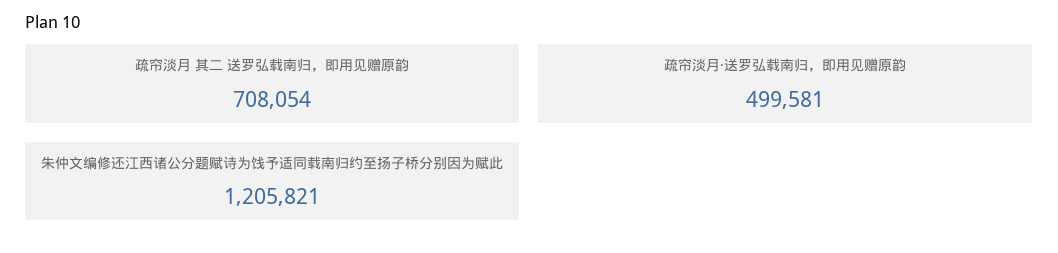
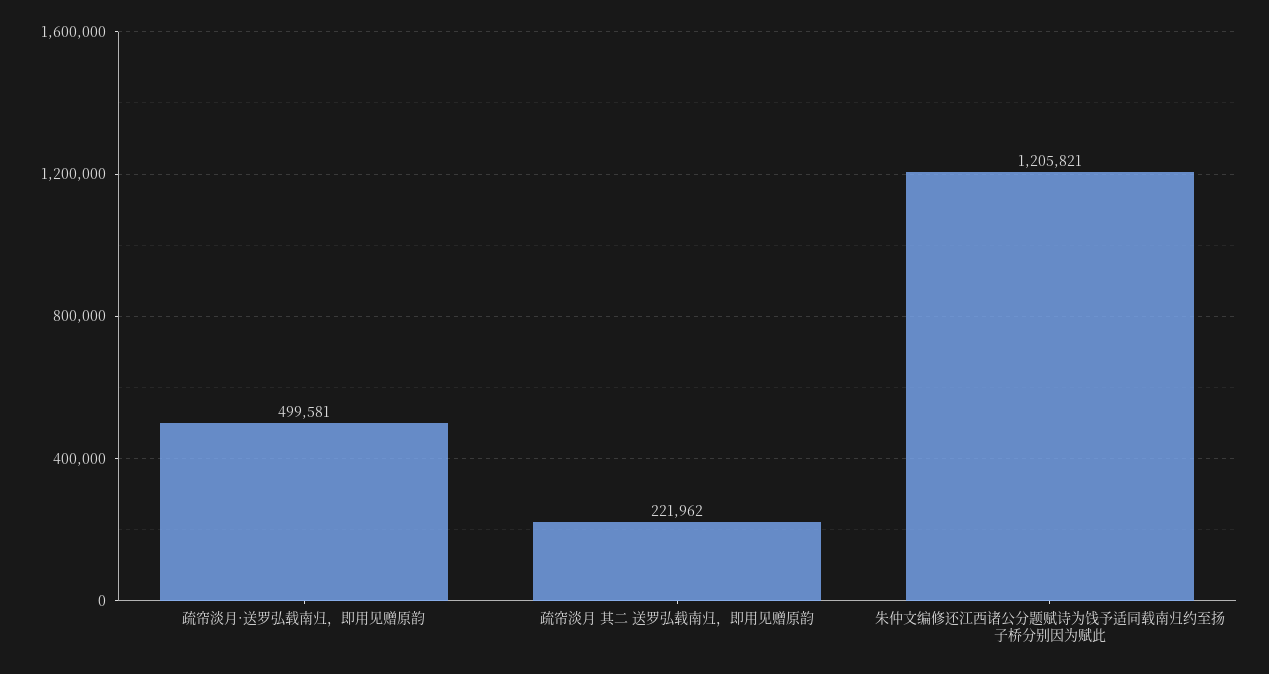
  {
-   "疏帘淡月 其二 送罗弘载南归，即用见赠原韵": 708054,
+   "疏帘淡月 其二 送罗弘载南归，即用见赠原韵": 221962,
    "疏帘淡月·送罗弘载南归，即用见赠原韵": 499581,
    "朱仲文编修还江西诸公分题赋诗为饯予适同载南归约至扬子桥分别因为赋此": 1205821
  }

